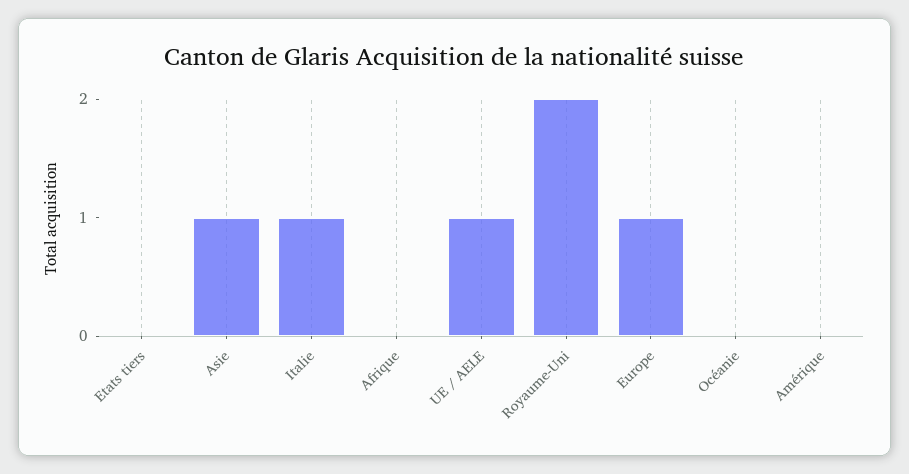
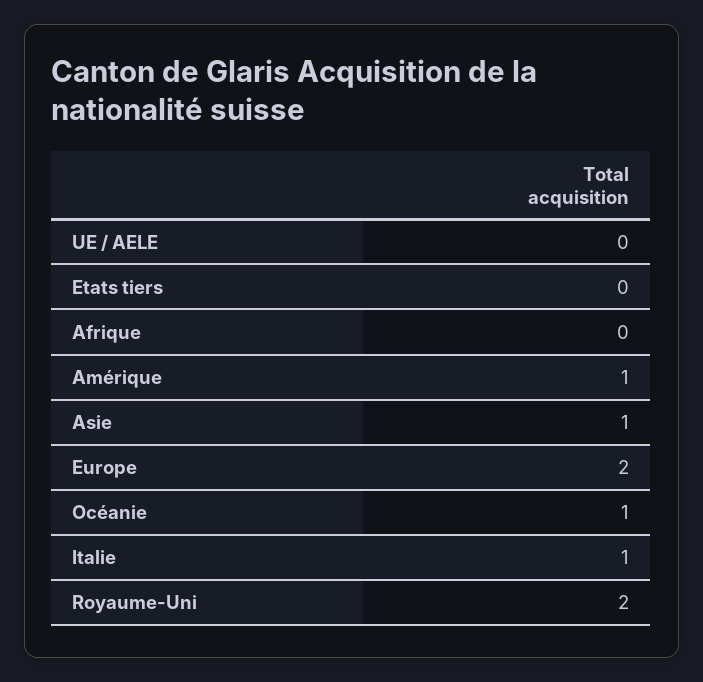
  {
    "Etats tiers": 0,
    "Asie": 1,
    "Italie": 1,
    "Afrique": 0,
-   "UE / AELE": 1,
+   "UE / AELE": 0,
    "Royaume-Uni": 2,
-   "Europe": 1,
+   "Europe": 2,
-   "Océanie": 0,
+   "Océanie": 1,
-   "Amérique": 0
+   "Amérique": 1
  }

